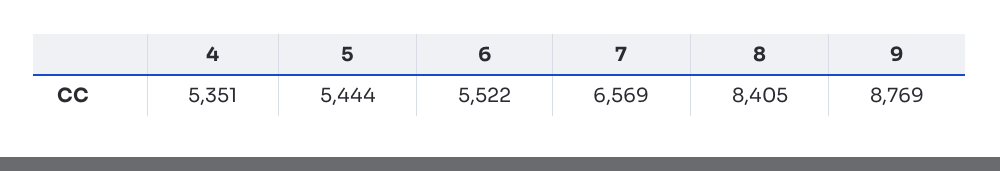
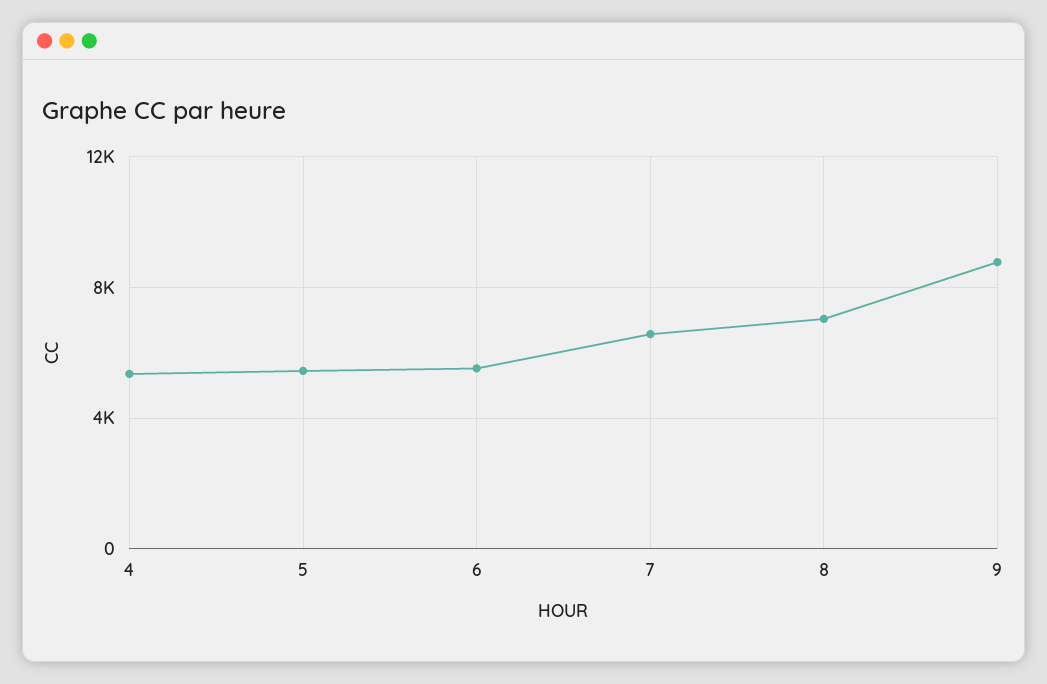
  {
    "4": 5351,
    "5": 5444,
    "6": 5522,
    "7": 6569,
-   "8": 8405,
+   "8": 7000,
    "9": 8769
  }

